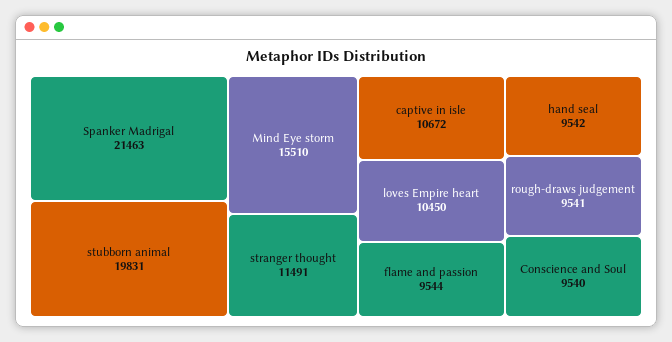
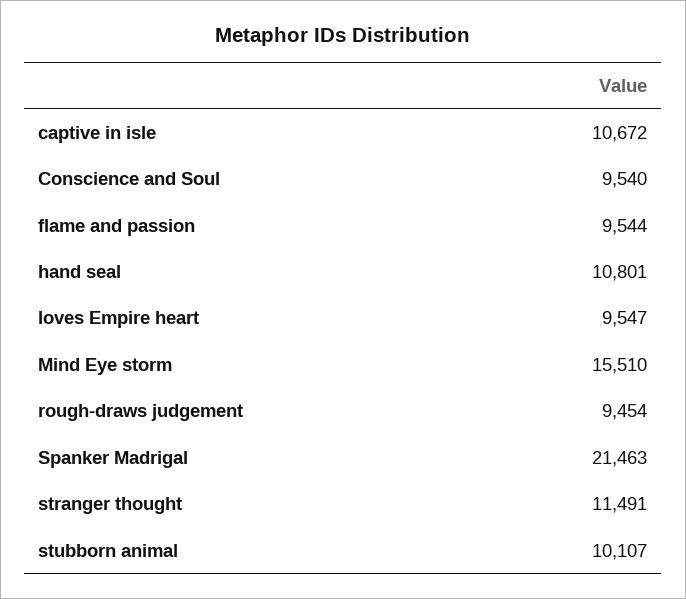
  {
    "Spanker Madrigal": 21463,
-   "stubborn animal": 19831,
+   "stubborn animal": 10107,
    "Mind Eye storm": 15510,
    "stranger thought": 11491,
    "captive in isle": 10672,
-   "loves Empire heart": 10450,
+   "loves Empire heart": 9547,
    "flame and passion": 9544,
-   "hand seal": 9542,
+   "hand seal": 10801,
-   "rough-draws judgement": 9541,
+   "rough-draws judgement": 9454,
    "Conscience and Soul": 9540
  }

